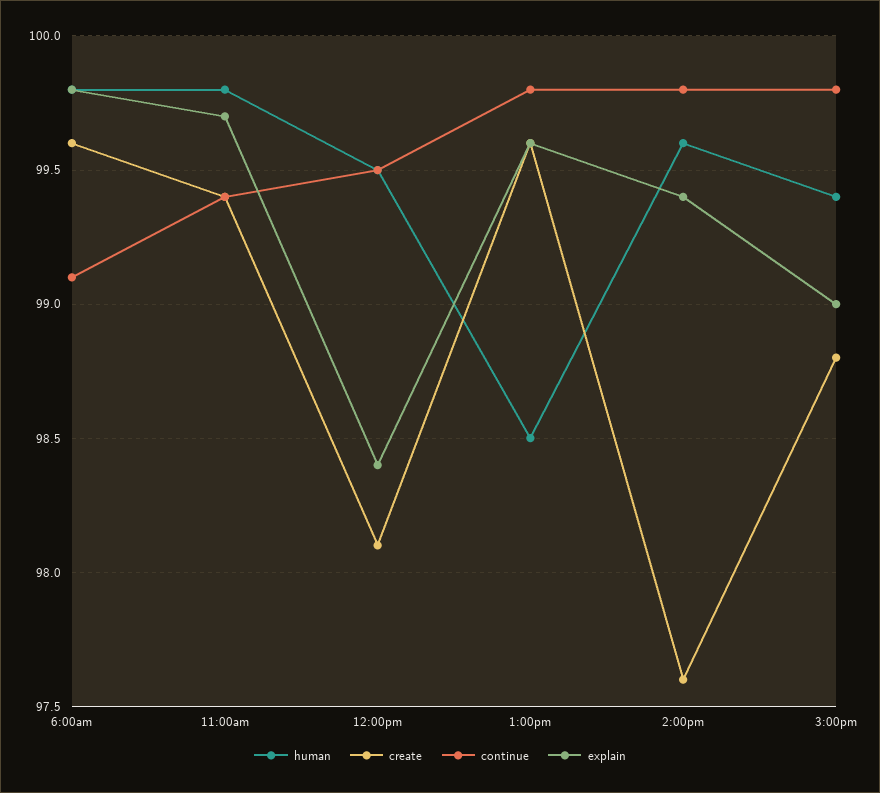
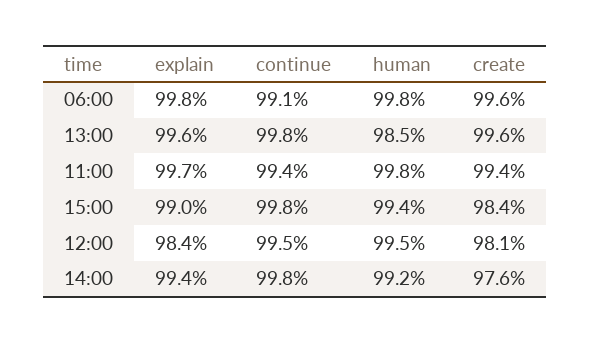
  {
    "human": {
      "6:00am": 99.8,
      "11:00am": 99.8,
      "12:00pm": 99.5,
      "1:00pm": 98.5,
-     "2:00pm": 99.6,
+     "2:00pm": 99.2,
      "3:00pm": 99.4
    },
    "create": {
      "6:00am": 99.6,
      "11:00am": 99.4,
      "12:00pm": 98.1,
      "1:00pm": 99.6,
      "2:00pm": 97.6,
-     "3:00pm": 98.8
+     "3:00pm": 98.4
    },
    "continue": {
      "6:00am": 99.1,
      "11:00am": 99.4,
      "12:00pm": 99.5,
      "1:00pm": 99.8,
      "2:00pm": 99.8,
      "3:00pm": 99.8
    },
    "explain": {
      "6:00am": 99.8,
      "11:00am": 99.7,
      "12:00pm": 98.4,
      "1:00pm": 99.6,
      "2:00pm": 99.4,
      "3:00pm": 99
    }
  }

